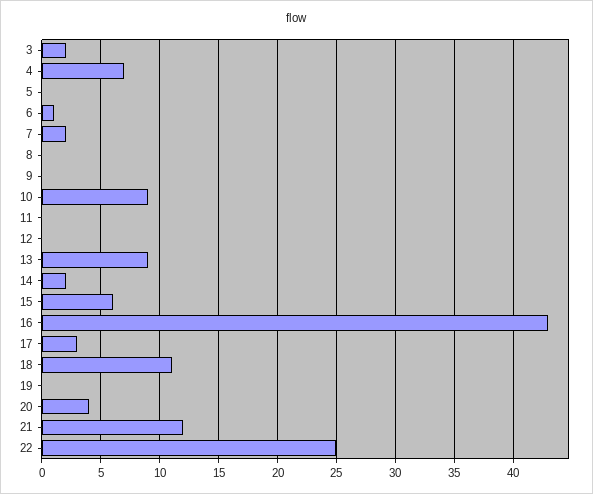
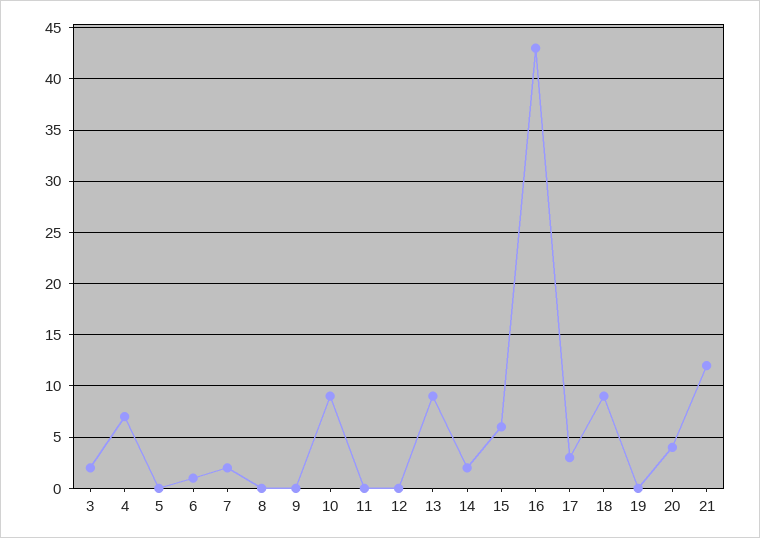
  {
    "3": 2,
    "4": 7,
    "5": 0,
    "6": 1,
    "7": 2,
    "8": 0,
    "9": 0,
    "10": 9,
    "11": 0,
    "12": 0,
    "13": 9,
    "14": 2,
    "15": 6,
    "16": 43,
    "17": 3,
-   "18": 11,
+   "18": 9,
    "19": 0,
    "20": 4,
-   "21": 12,
+   "21": 12
-   "22": 25
  }

